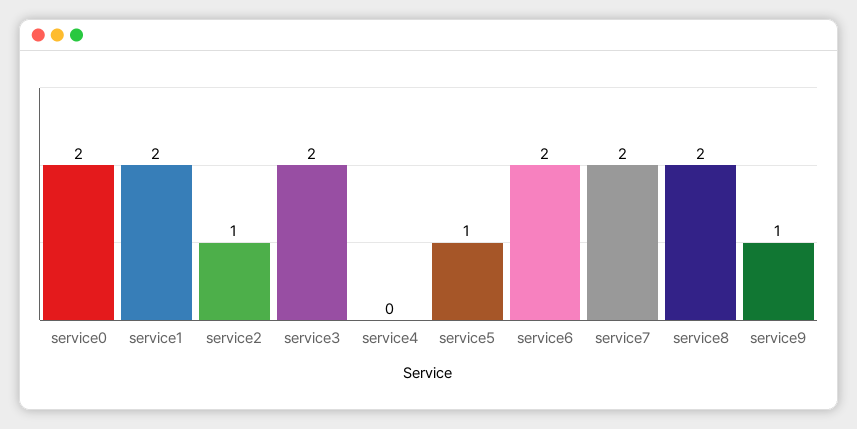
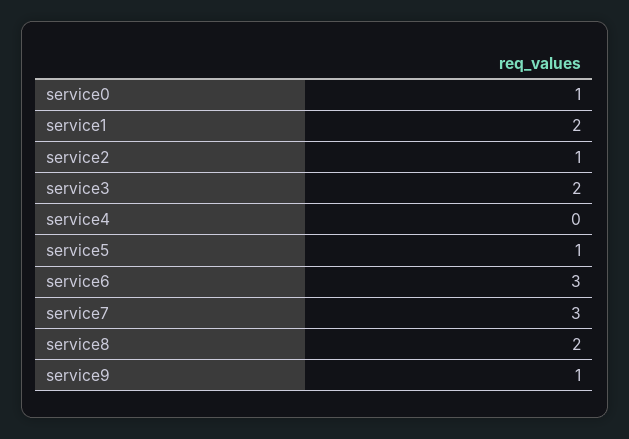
  {
-   "service0": 2,
+   "service0": 1,
    "service1": 2,
    "service2": 1,
    "service3": 2,
    "service4": 0,
    "service5": 1,
-   "service6": 2,
+   "service6": 3,
-   "service7": 2,
+   "service7": 3,
    "service8": 2,
    "service9": 1
  }

